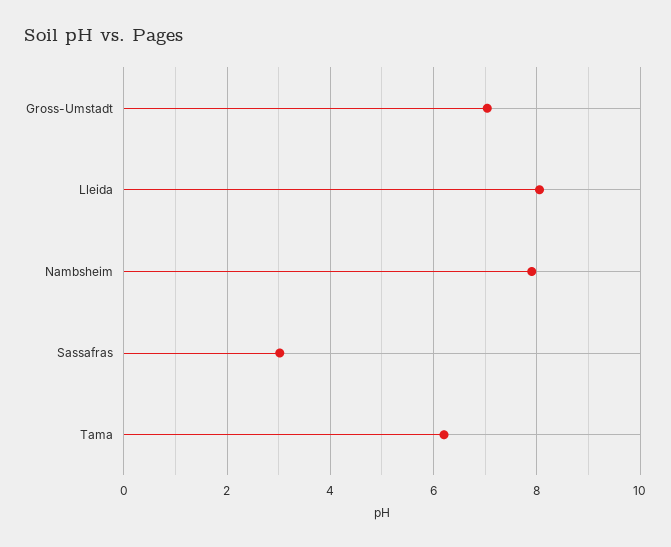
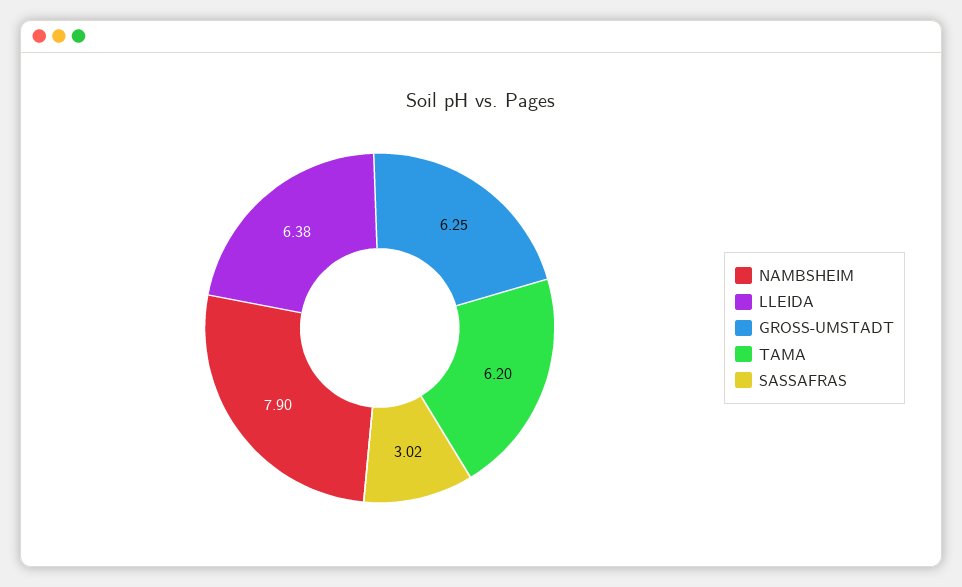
  {
-   "Gross-Umstadt": 7,
+   "Gross-Umstadt": 6.25,
-   "Lleida": 8,
+   "Lleida": 6.38,
    "Nambsheim": 7.9,
    "Sassafras": 3.02,
    "Tama": 6.2
  }

